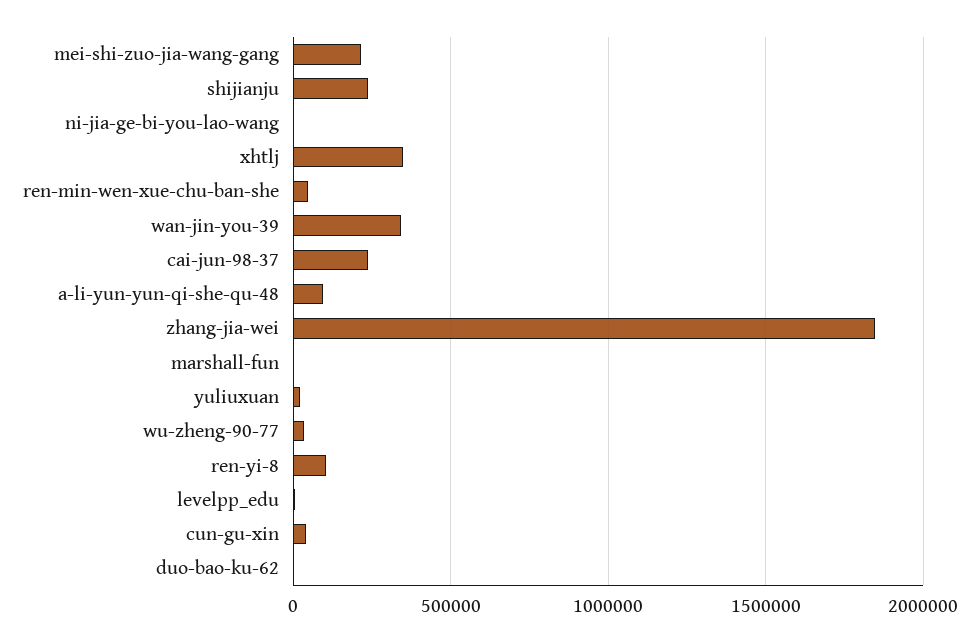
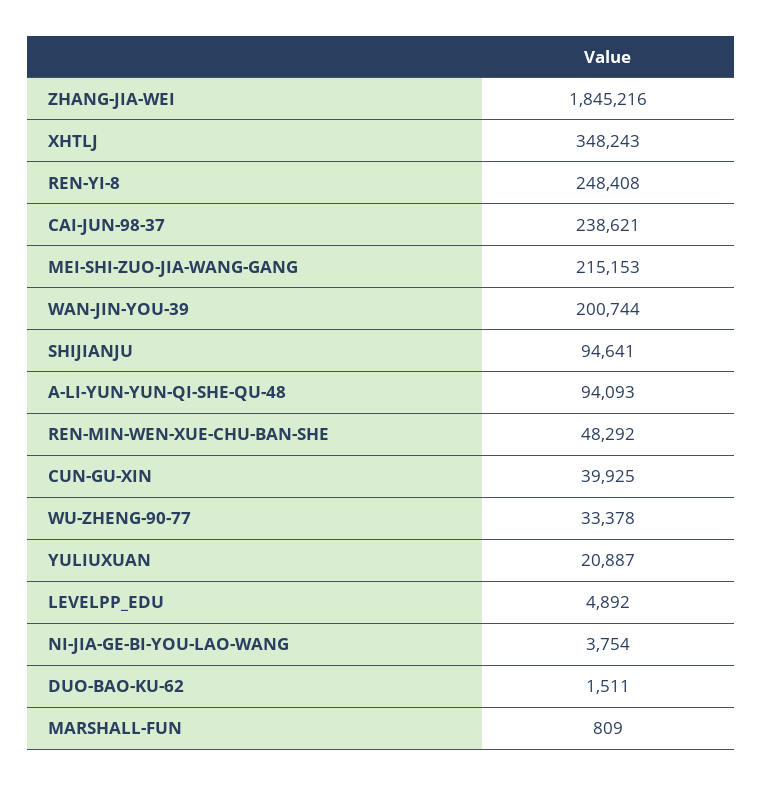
  {
    "mei-shi-zuo-jia-wang-gang": 215153,
-   "shijianju": 250000,
+   "shijianju": 94641,
    "ni-jia-ge-bi-you-lao-wang": 3754,
    "xhtlj": 348243,
    "ren-min-wen-xue-chu-ban-she": 48292,
-   "wan-jin-you-39": 350000,
+   "wan-jin-you-39": 200744,
    "cai-jun-98-37": 238621,
    "a-li-yun-yun-qi-she-qu-48": 94093,
    "zhang-jia-wei": 1845216,
    "marshall-fun": 809,
    "yuliuxuan": 20887,
    "wu-zheng-90-77": 33378,
-   "ren-yi-8": 100000,
+   "ren-yi-8": 248408,
    "levelpp_edu": 4892,
    "cun-gu-xin": 39925,
    "duo-bao-ku-62": 1511
  }

